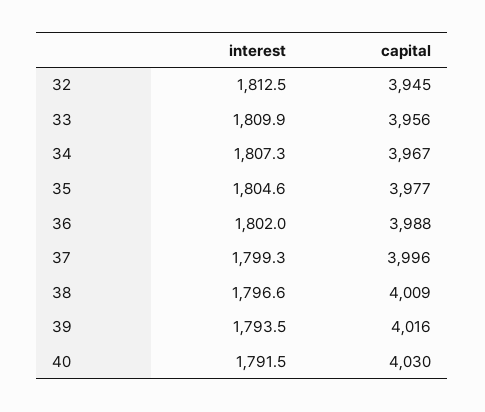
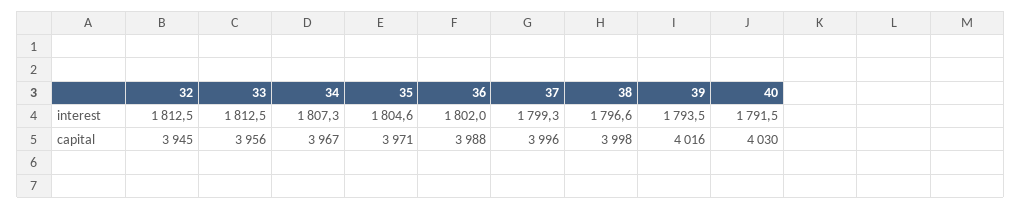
  {
    "interest": {
      "32": 1812.5,
-     "33": 1809.9,
+     "33": 1812.5,
      "34": 1807.3,
      "35": 1804.6,
      "36": 1802,
      "37": 1799.3,
      "38": 1796.6,
      "39": 1793.5,
      "40": 1791.5
    },
    "capital": {
      "32": 3945,
      "33": 3956,
      "34": 3967,
-     "35": 3977,
+     "35": 3971,
      "36": 3988,
      "37": 3996,
-     "38": 4009,
+     "38": 3998,
      "39": 4016,
      "40": 4030
    }
  }

